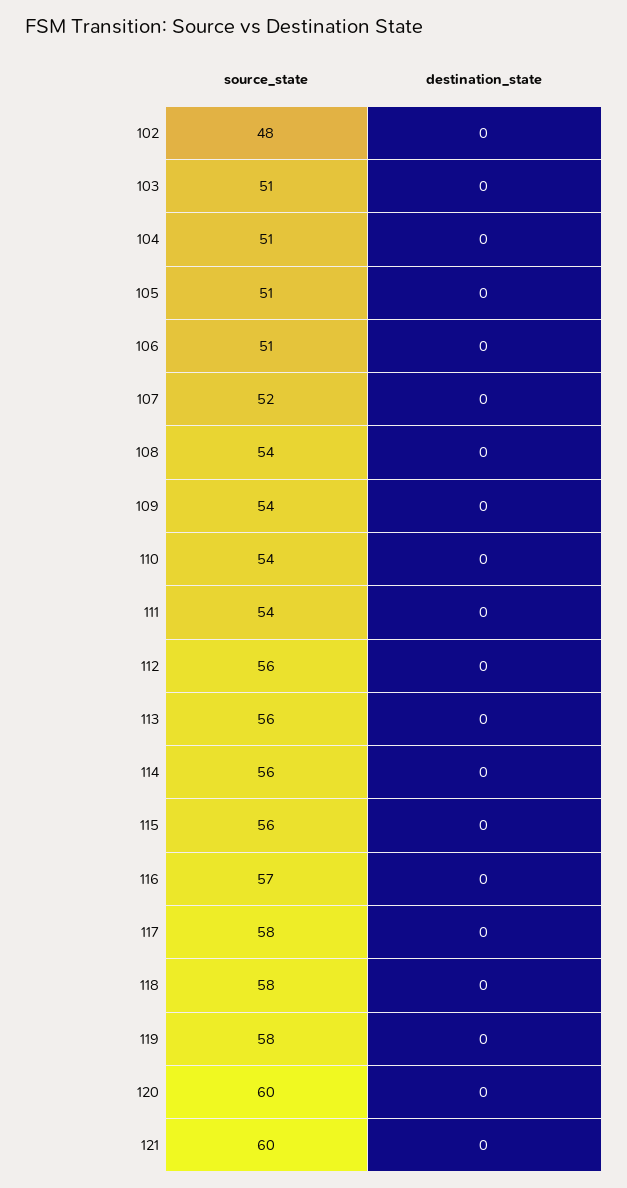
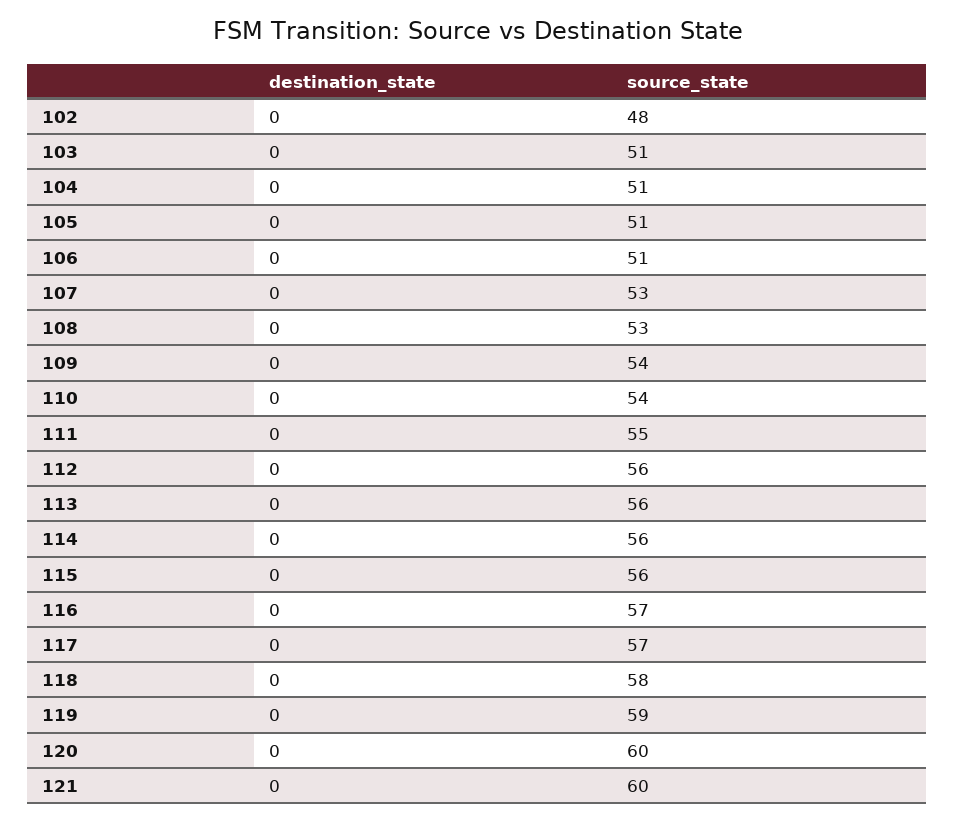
  {
    "source_state": {
      "102": 48,
      "103": 51,
      "104": 51,
      "105": 51,
      "106": 51,
-     "107": 52,
+     "107": 53,
-     "108": 54,
+     "108": 53,
      "109": 54,
      "110": 54,
-     "111": 54,
+     "111": 55,
      "112": 56,
      "113": 56,
      "114": 56,
      "115": 56,
      "116": 57,
-     "117": 58,
+     "117": 57,
      "118": 58,
-     "119": 58,
+     "119": 59,
      "120": 60,
      "121": 60
    },
    "destination_state": {
      "102": 0,
      "103": 0,
      "104": 0,
      "105": 0,
      "106": 0,
      "107": 0,
      "108": 0,
      "109": 0,
      "110": 0,
      "111": 0,
      "112": 0,
      "113": 0,
      "114": 0,
      "115": 0,
      "116": 0,
      "117": 0,
      "118": 0,
      "119": 0,
      "120": 0,
      "121": 0
    }
  }

